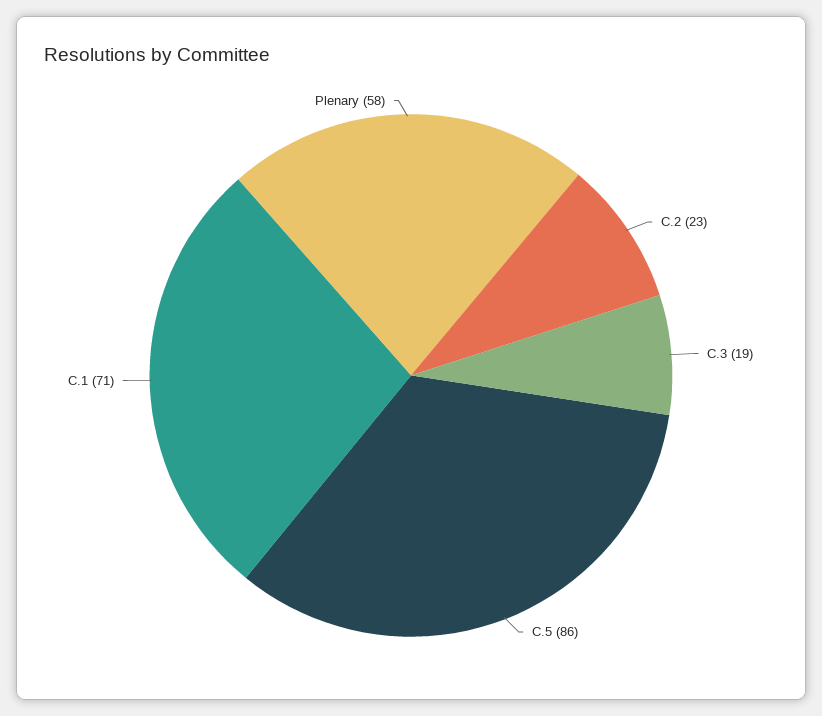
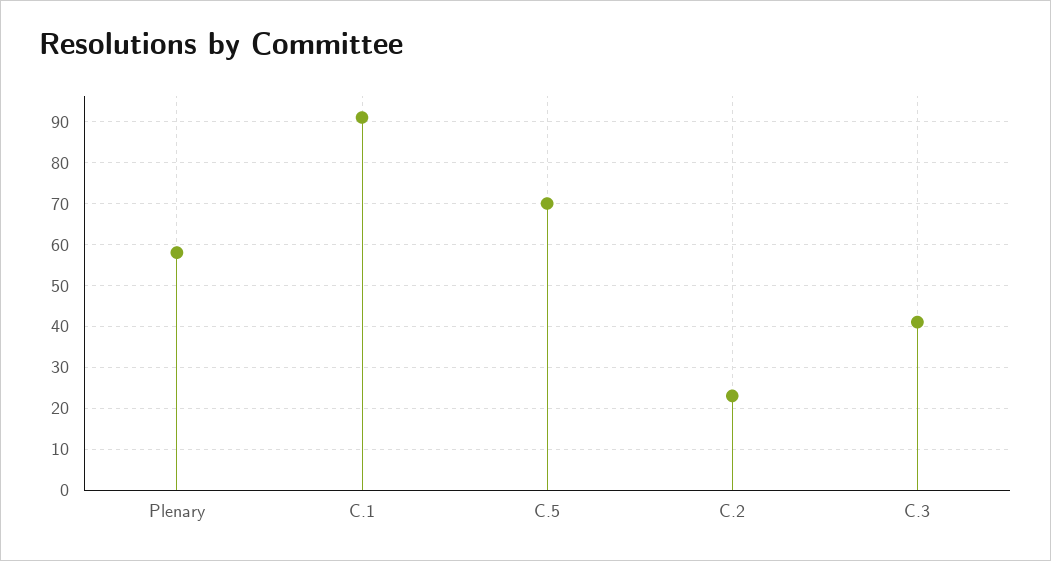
  {
    "C.2": 23,
-   "C.3": 19,
+   "C.3": 40,
-   "C.5": 86,
+   "C.5": 70,
-   "C.1": 71,
+   "C.1": 90,
    "Plenary": 58
  }

